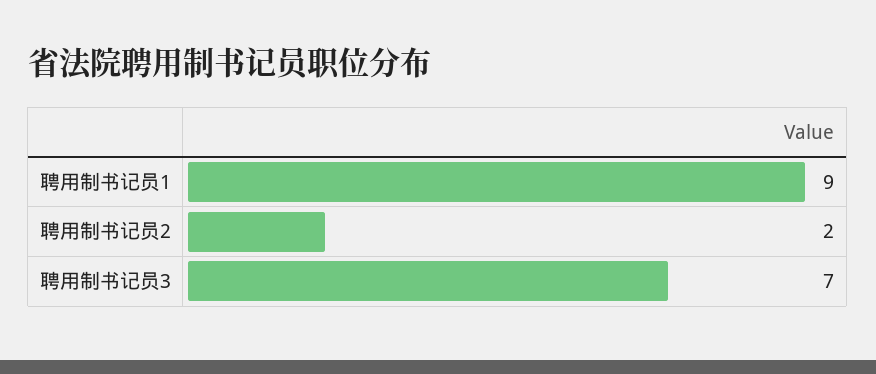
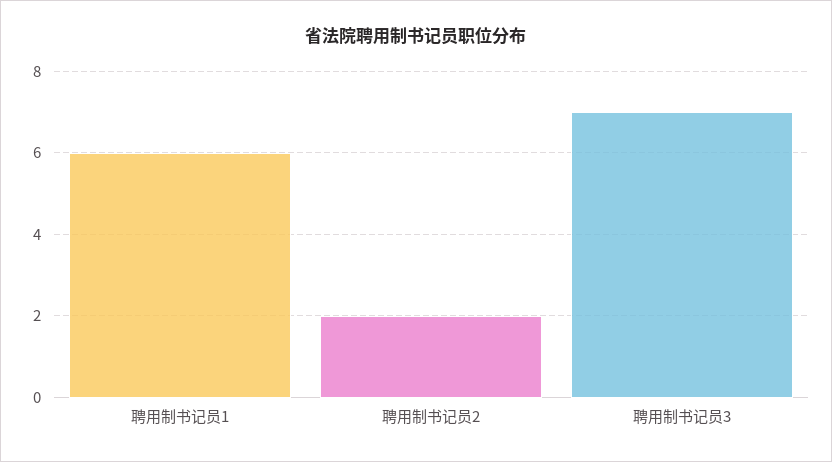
  {
-   "聘用制书记员1": 9,
+   "聘用制书记员1": 6,
    "聘用制书记员2": 2,
    "聘用制书记员3": 7
  }

